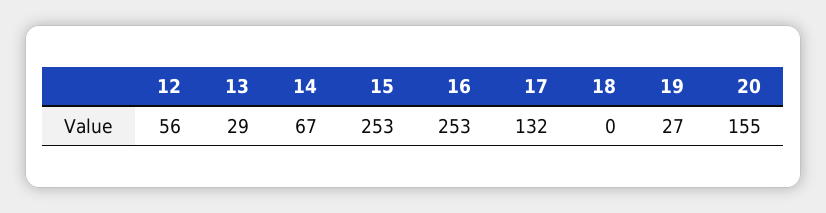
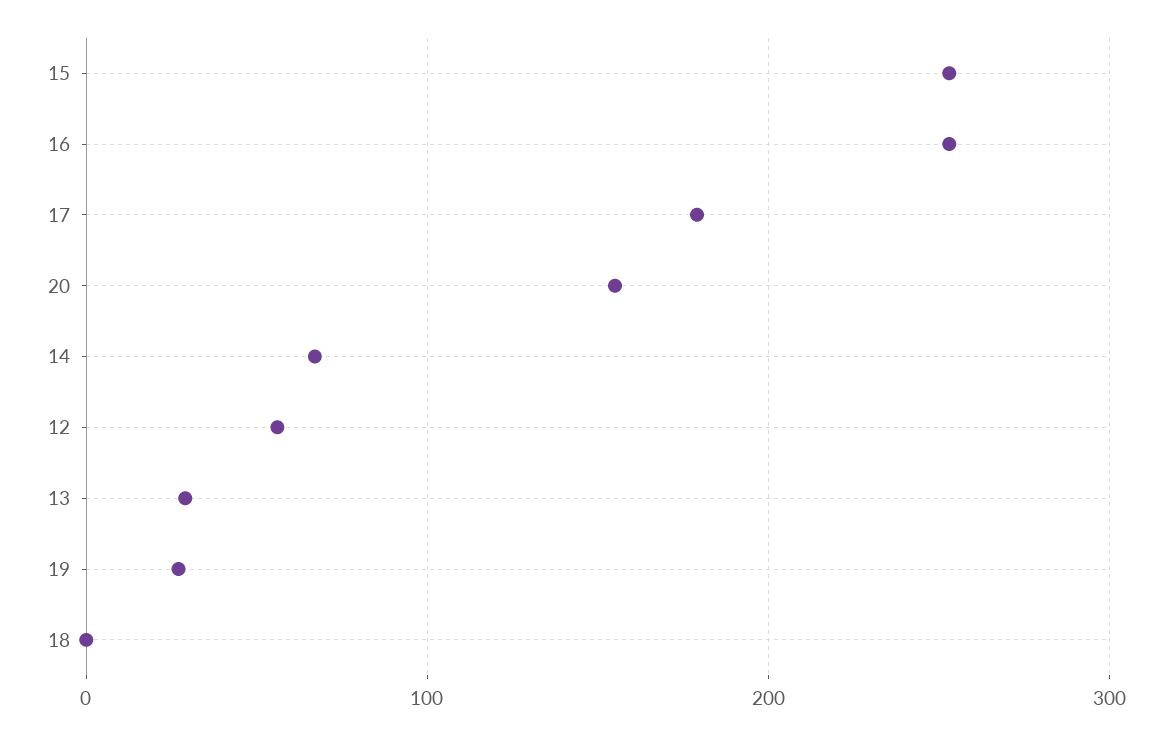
  {
    "12": 56,
    "13": 29,
    "14": 67,
    "15": 253,
    "16": 253,
-   "17": 132,
+   "17": 180,
    "18": 0,
    "19": 27,
    "20": 155
  }

